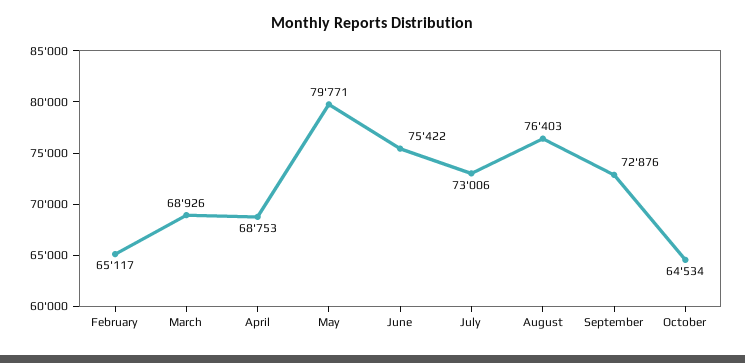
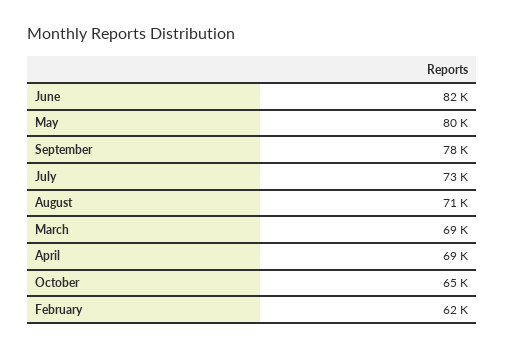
  {
-   "February": 65117,
+   "February": 62000,
    "March": 68926,
    "April": 68753,
    "May": 79771,
-   "June": 75422,
+   "June": 82000,
    "July": 73006,
-   "August": 76403,
+   "August": 71000,
-   "September": 72876,
+   "September": 78000,
    "October": 64534
  }

